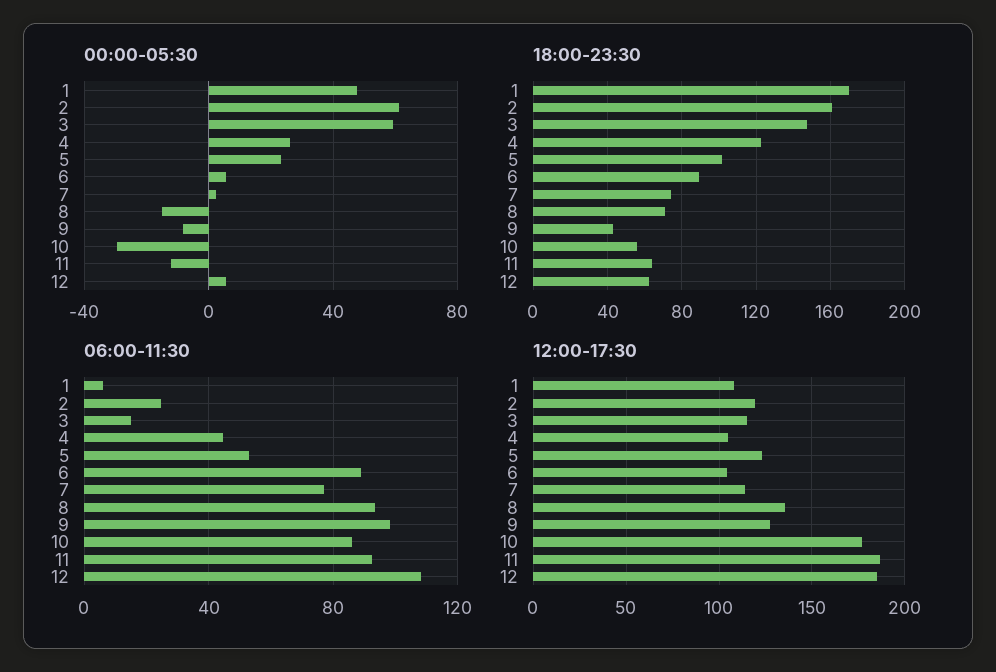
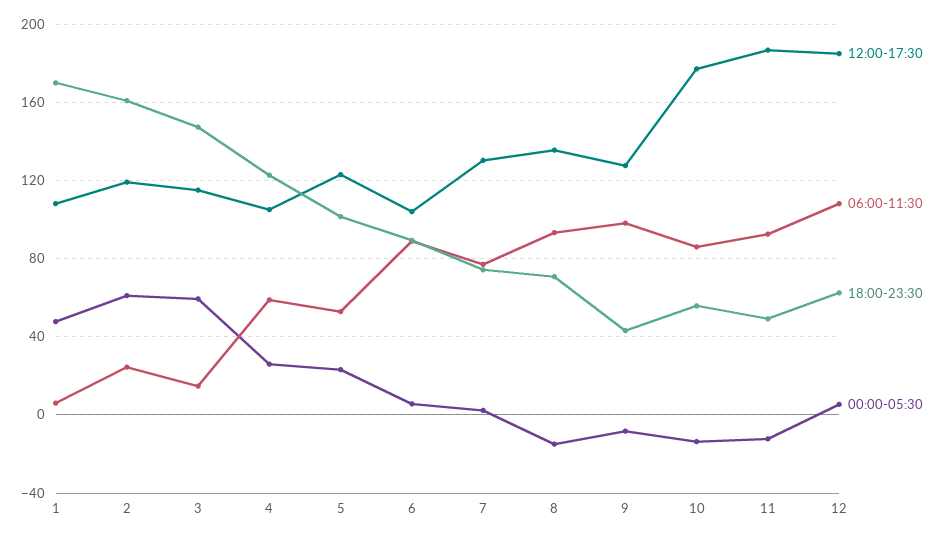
  {
    "00:00-05:30": {
      "1": 50,
      "2": 60,
      "3": 60,
      "4": 25,
      "5": 25,
      "6": 5,
      "7": 0,
      "8": -15,
      "9": -10,
-     "10": -30,
+     "10": -15,
      "11": -10,
      "12": 5
    },
    "18:00-23:30": {
      "1": 170,
      "2": 160,
      "3": 145,
      "4": 125,
      "5": 100,
      "6": 90,
      "7": 75,
      "8": 70,
      "9": 45,
      "10": 55,
-     "11": 65,
+     "11": 50,
      "12": 60
    },
    "06:00-11:30": {
      "1": 5,
      "2": 25,
      "3": 15,
-     "4": 45,
+     "4": 60,
      "5": 55,
      "6": 90,
      "7": 75,
      "8": 95,
      "9": 100,
      "10": 85,
      "11": 95,
      "12": 110
    },
    "12:00-17:30": {
      "1": 110,
      "2": 120,
      "3": 115,
      "4": 105,
      "5": 125,
      "6": 105,
-     "7": 115,
+     "7": 130,
      "8": 135,
      "9": 130,
      "10": 175,
      "11": 185,
      "12": 185
    }
  }

